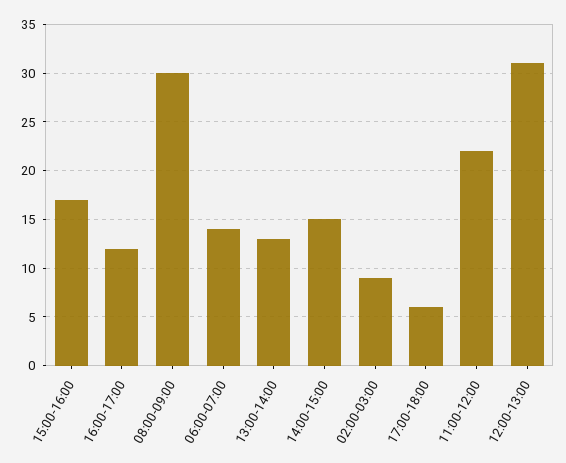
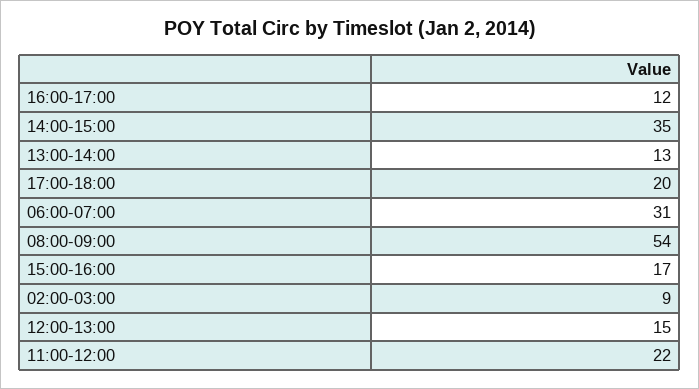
  {
    "15:00-16:00": 17,
    "16:00-17:00": 12,
-   "08:00-09:00": 30,
+   "08:00-09:00": 54,
-   "06:00-07:00": 14,
+   "06:00-07:00": 31,
    "13:00-14:00": 13,
-   "14:00-15:00": 15,
+   "14:00-15:00": 35,
    "02:00-03:00": 9,
-   "17:00-18:00": 6,
+   "17:00-18:00": 20,
    "11:00-12:00": 22,
-   "12:00-13:00": 31
+   "12:00-13:00": 15
  }

